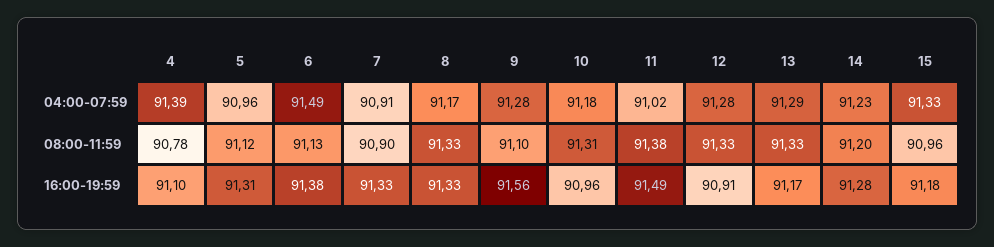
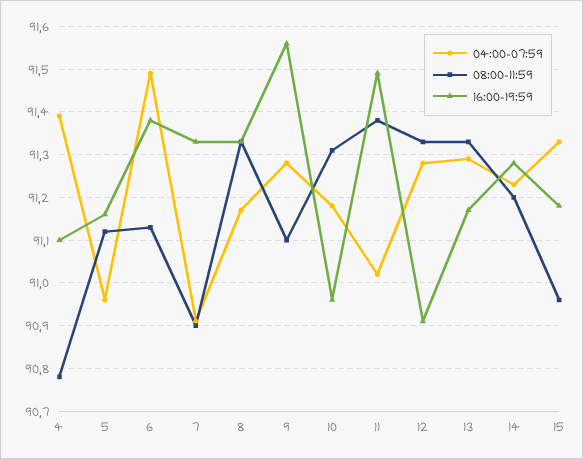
  {
    "04:00-07:59": {
      "4": 91.39,
      "5": 90.96,
      "6": 91.49,
      "7": 90.91,
      "8": 91.17,
      "9": 91.28,
      "10": 91.18,
      "11": 91.02,
      "12": 91.28,
      "13": 91.29,
      "14": 91.23,
      "15": 91.33
    },
    "08:00-11:59": {
      "4": 90.78,
      "5": 91.12,
      "6": 91.13,
      "7": 90.9,
      "8": 91.33,
      "9": 91.1,
      "10": 91.31,
      "11": 91.38,
      "12": 91.33,
      "13": 91.33,
      "14": 91.2,
      "15": 90.96
    },
    "16:00-19:59": {
      "4": 91.1,
-     "5": 91.31,
+     "5": 91.15,
      "6": 91.38,
      "7": 91.33,
      "8": 91.33,
      "9": 91.56,
      "10": 90.96,
      "11": 91.49,
      "12": 90.91,
      "13": 91.17,
      "14": 91.28,
      "15": 91.18
    }
  }

